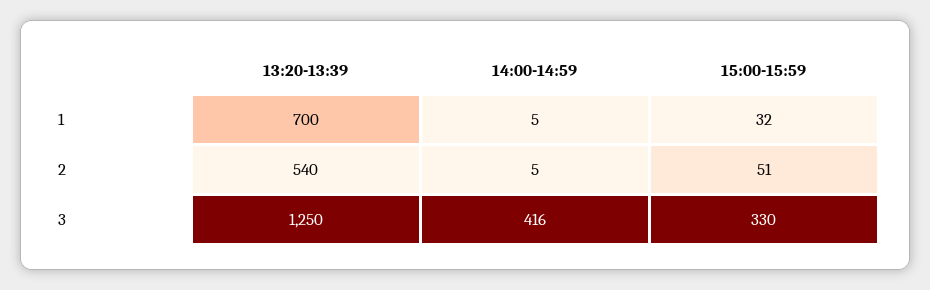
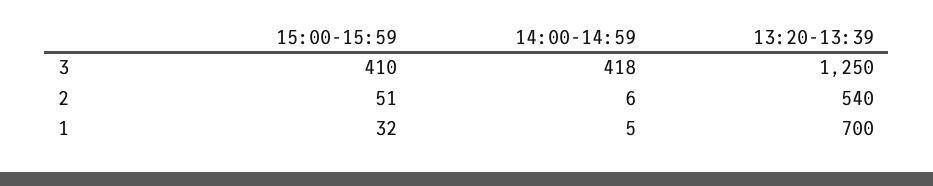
  {
    "13:20-13:39": {
      "1": 700,
      "2": 540,
      "3": 1250
    },
    "14:00-14:59": {
      "1": 5,
-     "2": 5,
+     "2": 6,
-     "3": 416
+     "3": 418
    },
    "15:00-15:59": {
      "1": 32,
      "2": 51,
-     "3": 330
+     "3": 410
    }
  }

